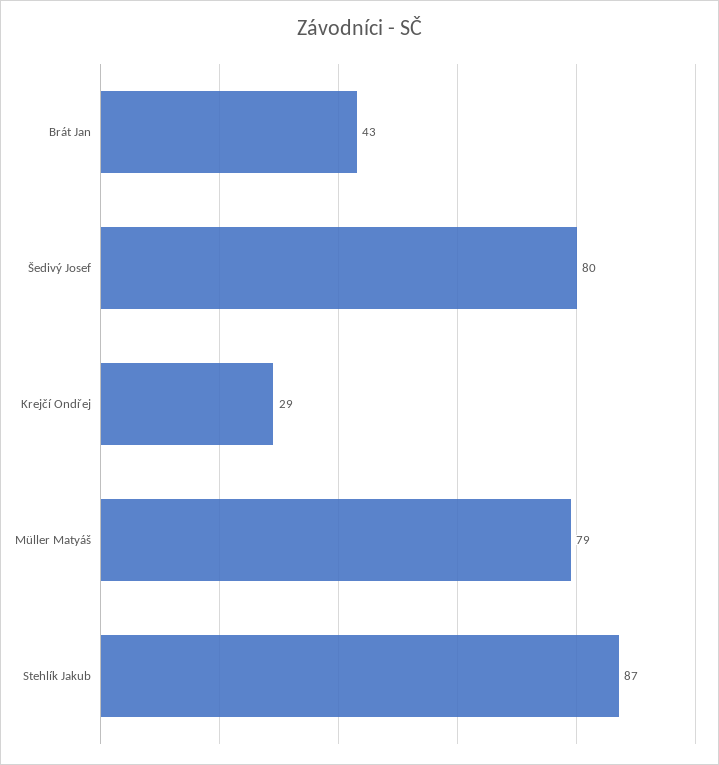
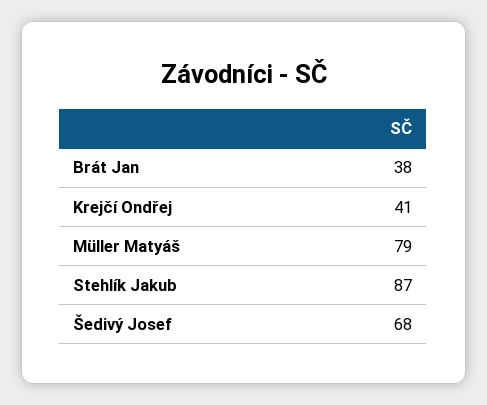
  {
-   "Brát Jan": 43,
+   "Brát Jan": 38,
-   "Šedivý Josef": 80,
+   "Šedivý Josef": 68,
-   "Krejčí Ondřej": 29,
+   "Krejčí Ondřej": 41,
    "Müller Matyáš": 79,
    "Stehlík Jakub": 87
  }

